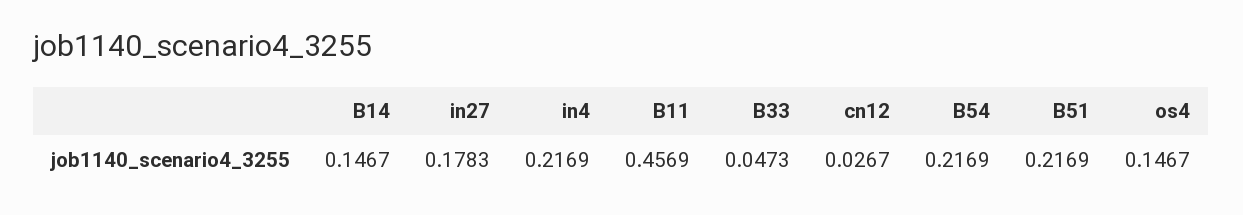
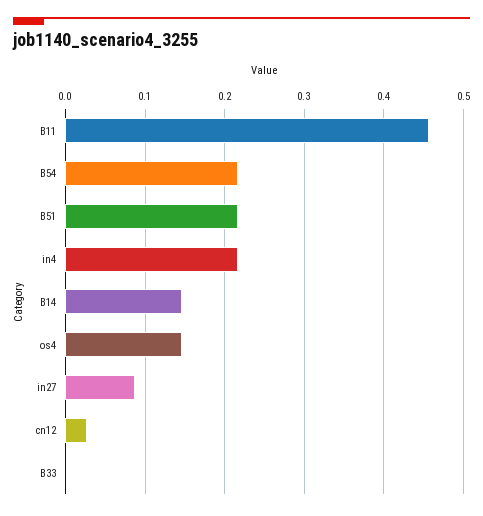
  {
    "B14": 0.1467,
-   "in27": 0.1783,
+   "in27": 0.09,
    "in4": 0.2169,
    "B11": 0.4569,
-   "B33": 0.0473,
+   "B33": 0,
    "cn12": 0.0267,
    "B54": 0.2169,
    "B51": 0.2169,
    "os4": 0.1467
  }

